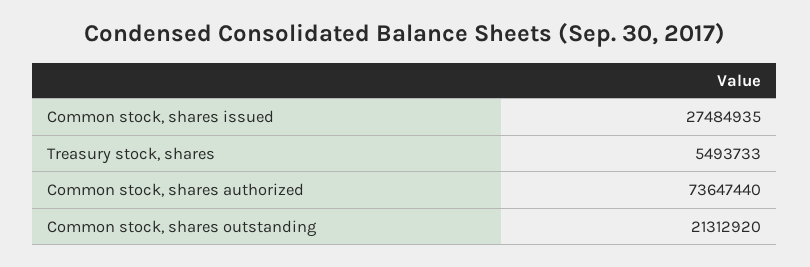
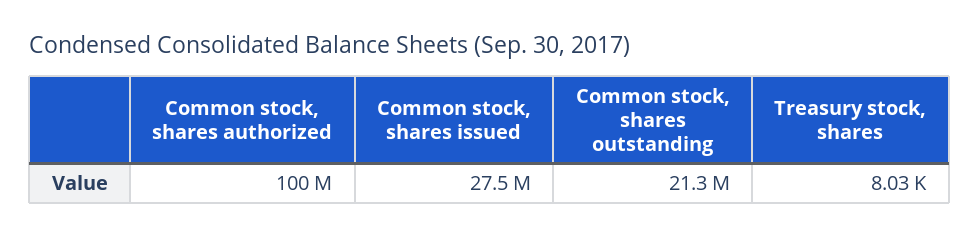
  {
    "Common stock, shares issued": 27484935,
-   "Treasury stock, shares": 5493733,
+   "Treasury stock, shares": 8030,
-   "Common stock, shares authorized": 73647440,
+   "Common stock, shares authorized": 100000000,
    "Common stock, shares outstanding": 21312920
  }

